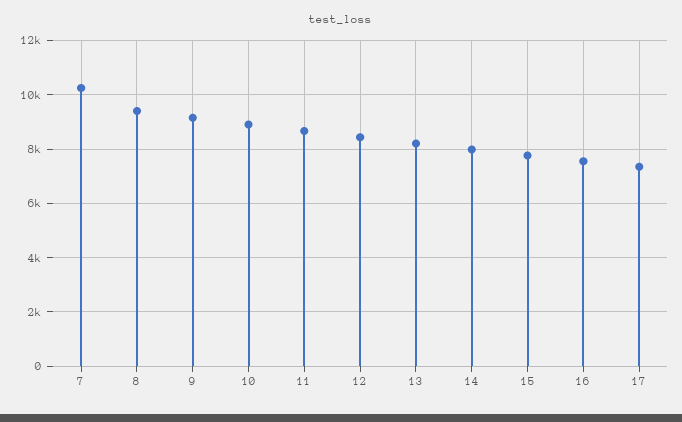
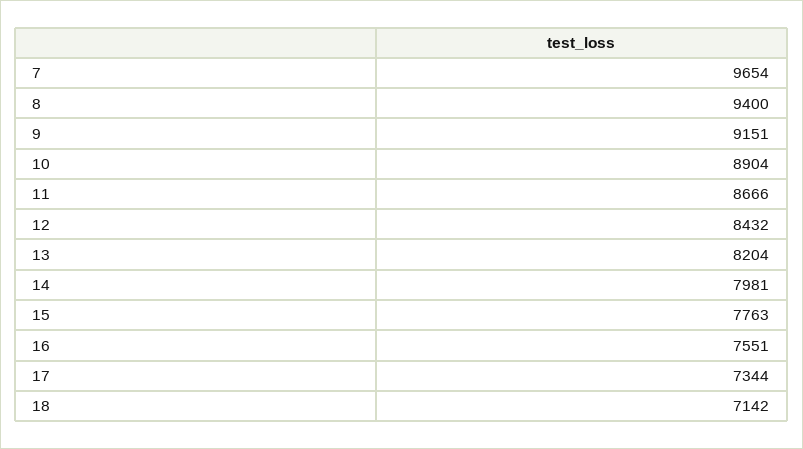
  {
-   "7": 10250,
+   "7": 9654,
    "8": 9400,
    "9": 9151,
    "10": 8904,
    "11": 8666,
    "12": 8432,
    "13": 8204,
    "14": 7981,
    "15": 7763,
    "16": 7551,
-   "17": 7344
+   "17": 7344,
+   "18": 7142
  }

